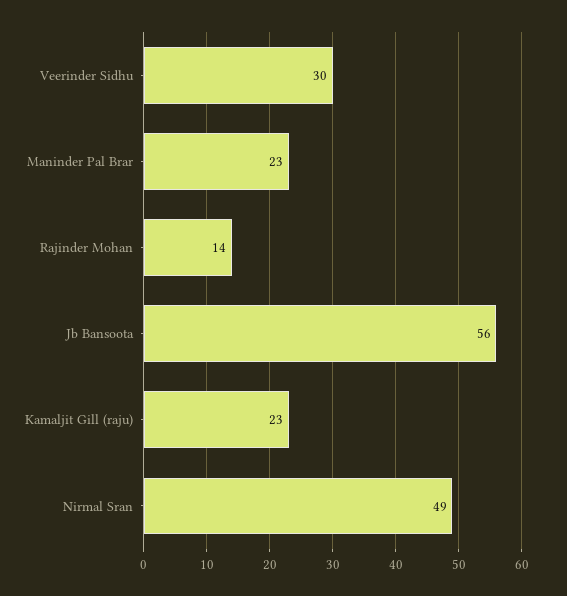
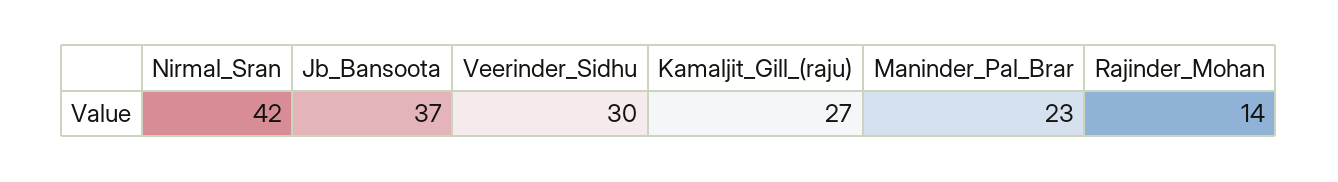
  {
    "Veerinder Sidhu": 30,
    "Maninder Pal Brar": 23,
    "Rajinder Mohan": 14,
-   "Jb Bansoota": 56,
+   "Jb Bansoota": 37,
-   "Kamaljit Gill (raju)": 23,
+   "Kamaljit Gill (raju)": 27,
-   "Nirmal Sran": 49
+   "Nirmal Sran": 42
  }

